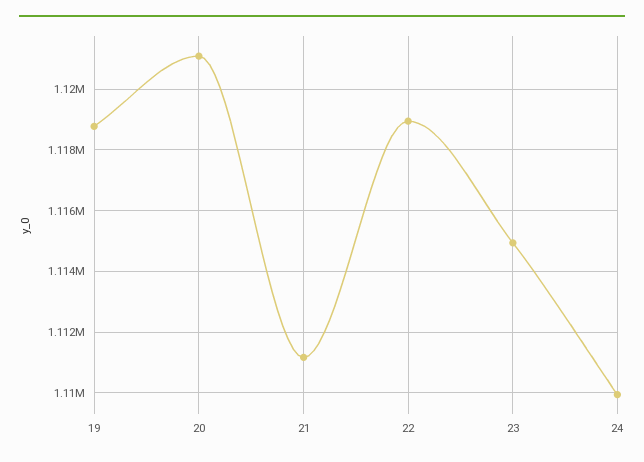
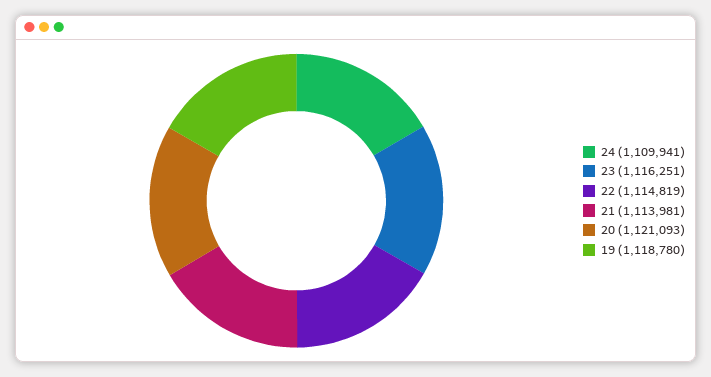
  {
    "19": 1118780,
    "20": 1121093,
-   "21": 1111200,
+   "21": 1113981,
-   "22": 1119000,
+   "22": 1114819,
-   "23": 1115000,
+   "23": 1116251,
    "24": 1109941
  }

